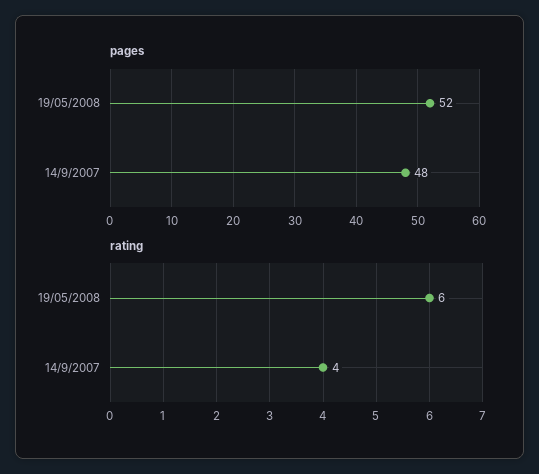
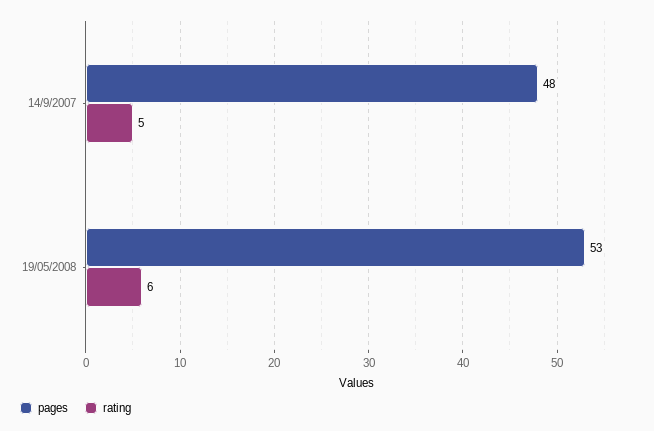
  {
    "pages": {
-     "19/05/2008": 52,
+     "19/05/2008": 53,
      "14/9/2007": 48
    },
    "rating": {
      "19/05/2008": 6,
-     "14/9/2007": 4
+     "14/9/2007": 5
    }
  }

